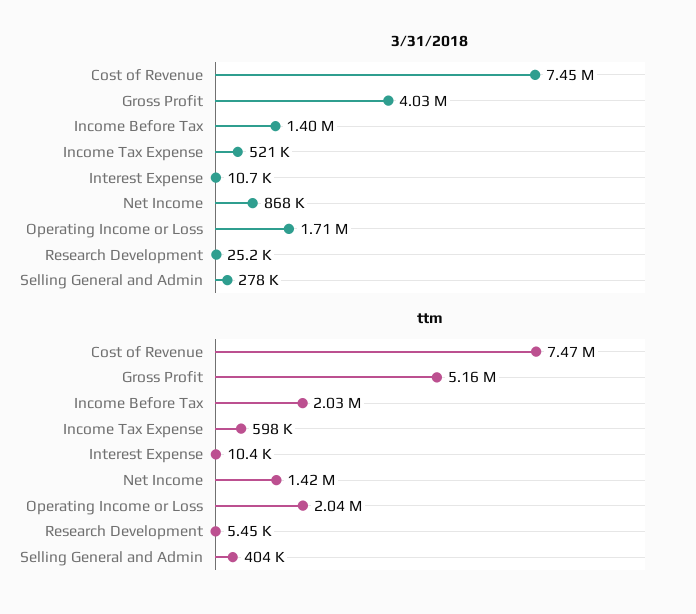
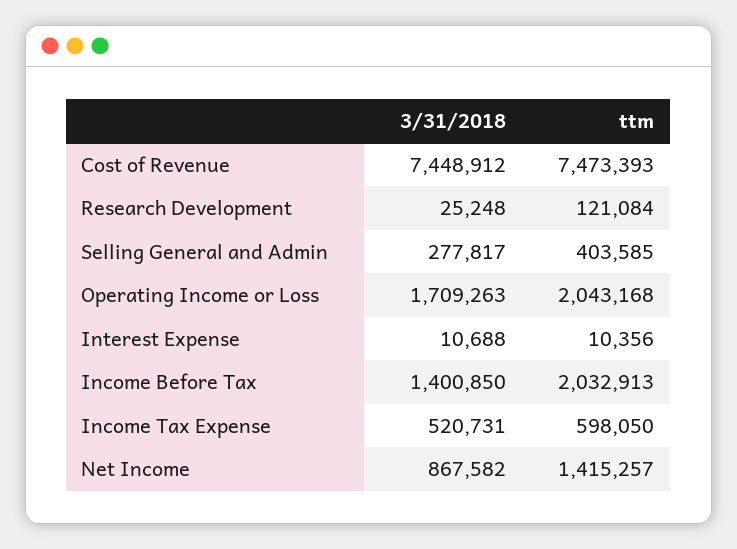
  {
    "3/31/2018": {
      "Cost of Revenue": 7448912,
-     "Gross Profit": 4030000,
      "Income Before Tax": 1400850,
      "Income Tax Expense": 520731,
      "Interest Expense": 10688,
      "Net Income": 867582,
      "Operating Income or Loss": 1709263,
      "Research Development": 25248,
      "Selling General and Admin": 277817
    },
    "ttm": {
      "Cost of Revenue": 7473393,
-     "Gross Profit": 5160000,
      "Income Before Tax": 2032913,
      "Income Tax Expense": 598050,
      "Interest Expense": 10356,
      "Net Income": 1415257,
      "Operating Income or Loss": 2043168,
-     "Research Development": 5450,
+     "Research Development": 121084,
      "Selling General and Admin": 403585
    }
  }

